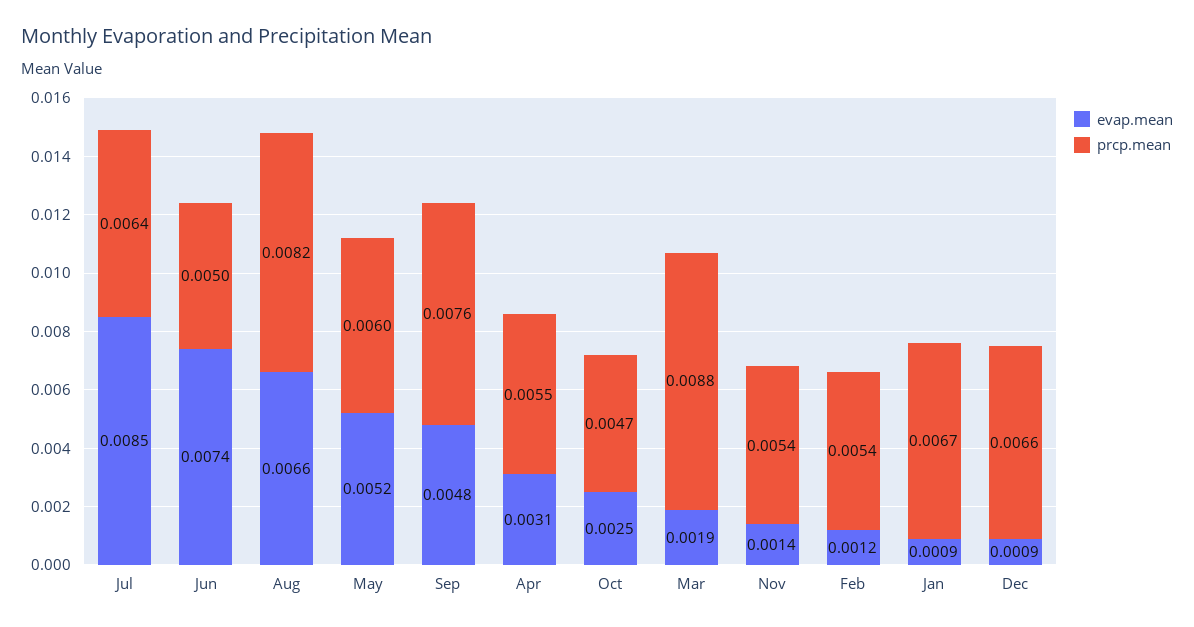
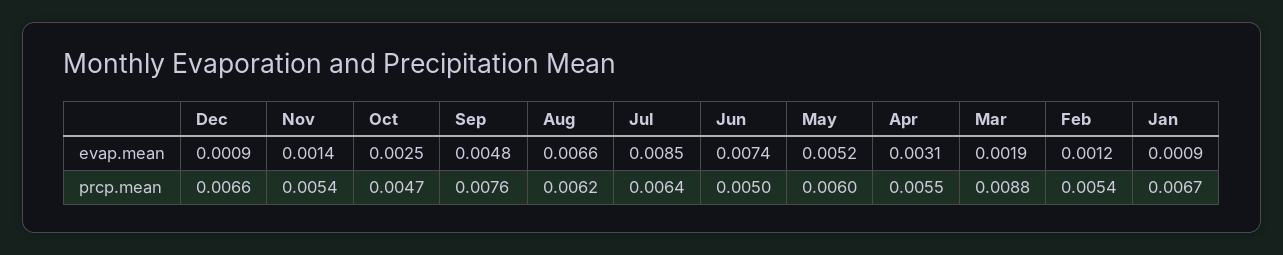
  {
    "evap.mean": {
      "Jul": 0.0085,
      "Jun": 0.0074,
      "Aug": 0.0066,
      "May": 0.0052,
      "Sep": 0.0048,
      "Apr": 0.0031,
      "Oct": 0.0025,
      "Mar": 0.0019,
      "Nov": 0.0014,
      "Feb": 0.0012,
      "Jan": 0.0009,
      "Dec": 0.0009
    },
    "prcp.mean": {
      "Jul": 0.0064,
      "Jun": 0.005,
-     "Aug": 0.0082,
+     "Aug": 0.0062,
      "May": 0.006,
      "Sep": 0.0076,
      "Apr": 0.0055,
      "Oct": 0.0047,
      "Mar": 0.0088,
      "Nov": 0.0054,
      "Feb": 0.0054,
      "Jan": 0.0067,
      "Dec": 0.0066
    }
  }

